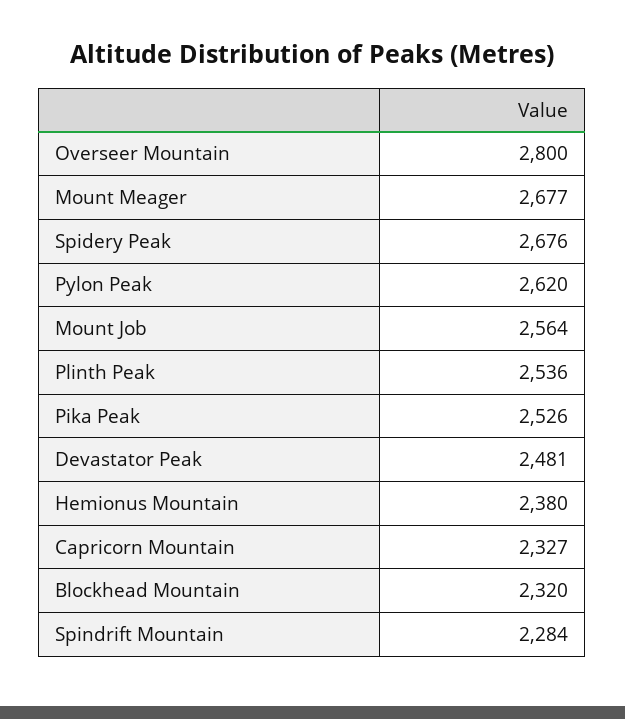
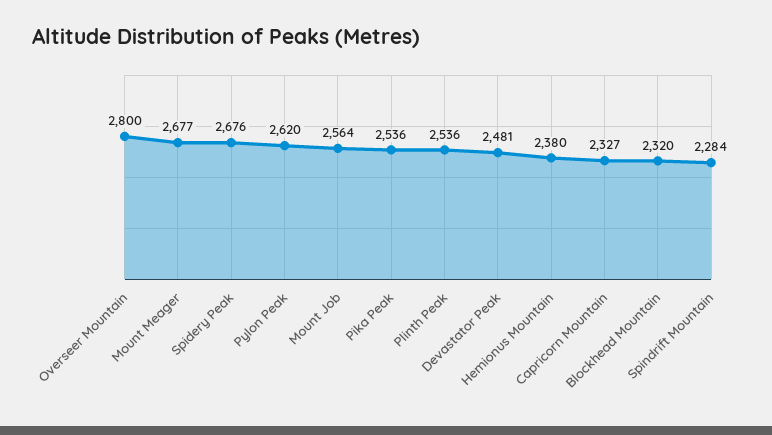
  {
    "Overseer Mountain": 2800,
    "Mount Meager": 2677,
    "Spidery Peak": 2676,
    "Pylon Peak": 2620,
    "Mount Job": 2564,
    "Plinth Peak": 2536,
-   "Pika Peak": 2526,
+   "Pika Peak": 2536,
    "Devastator Peak": 2481,
    "Hemionus Mountain": 2380,
    "Capricorn Mountain": 2327,
    "Blockhead Mountain": 2320,
    "Spindrift Mountain": 2284
  }

